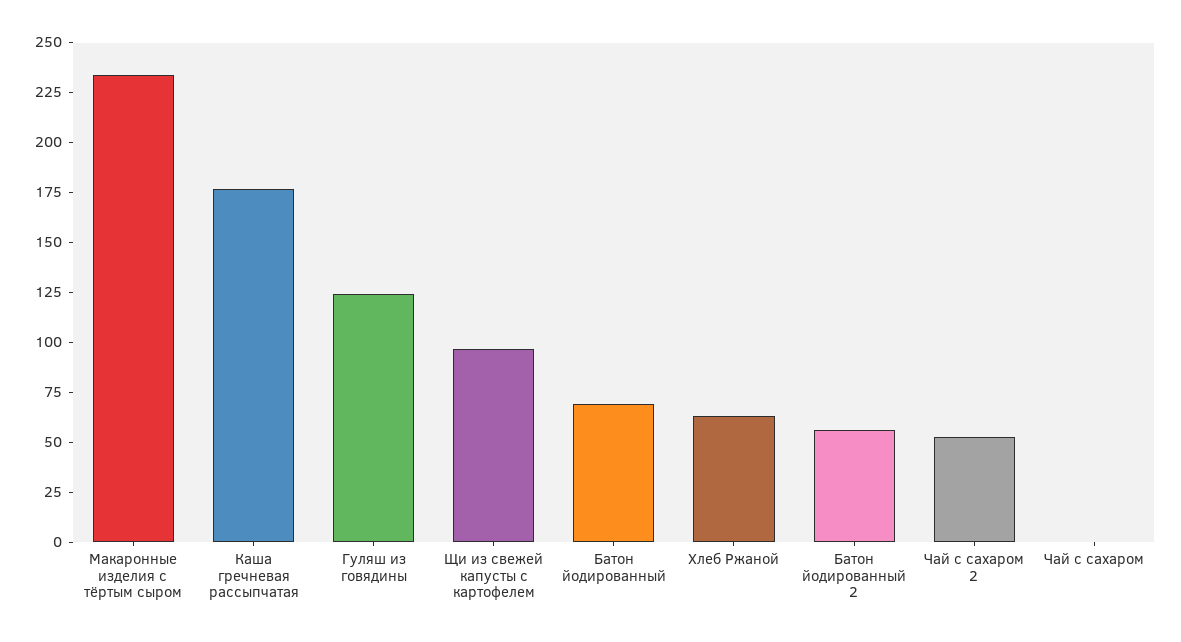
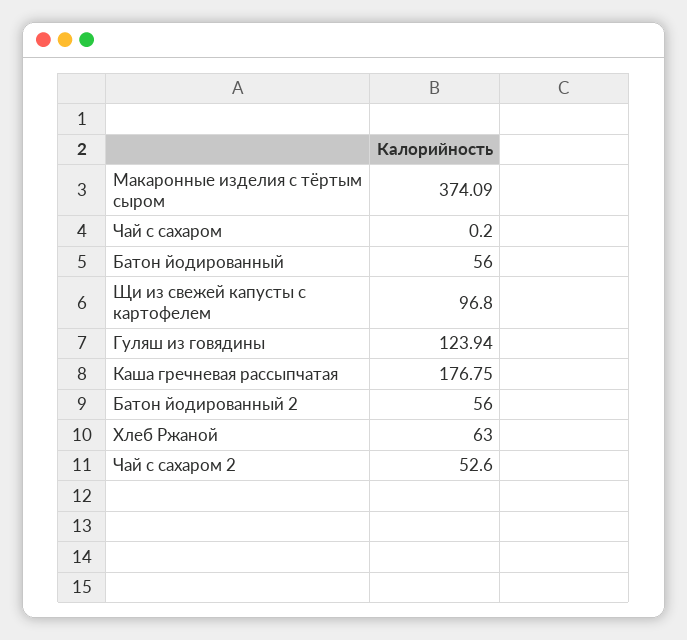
  {
-   "Макаронные изделия с тёртым сыром": 235,
+   "Макаронные изделия с тёртым сыром": 374.09,
    "Каша гречневая рассыпчатая": 176.75,
    "Гуляш из говядины": 123.94,
    "Щи из свежей капусты с картофелем": 96.8,
-   "Батон йодированный": 70,
+   "Батон йодированный": 56,
    "Хлеб Ржаной": 63,
    "Батон йодированный 2": 56,
    "Чай с сахаром 2": 52.6,
    "Чай с сахаром": 0.2
  }

